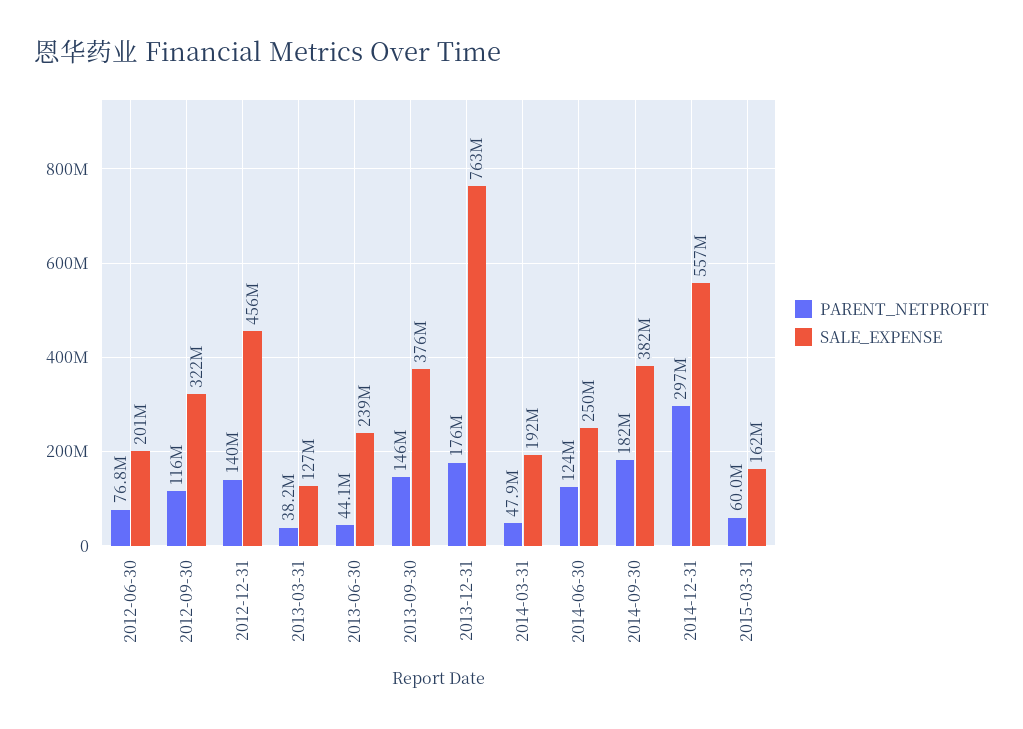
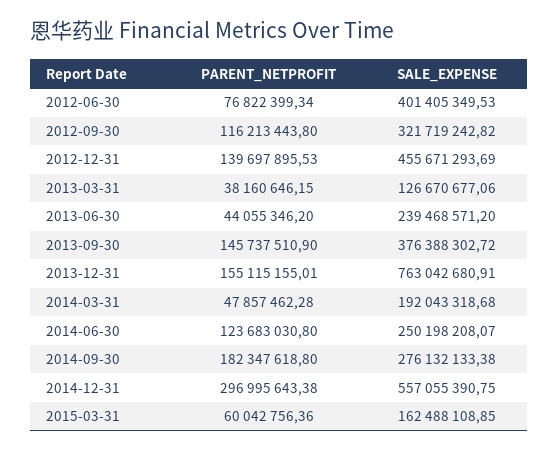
  {
    "PARENT_NETPROFIT": {
      "2012-06-30": 76822399.34,
      "2012-09-30": 116213443.8,
      "2012-12-31": 139697895.53,
      "2013-03-31": 38160646.15,
      "2013-06-30": 44055346.2,
      "2013-09-30": 145737510.9,
-     "2013-12-31": 176000000,
+     "2013-12-31": 155115155.01,
      "2014-03-31": 47857462.28,
      "2014-06-30": 123683030.8,
      "2014-09-30": 182347618.8,
      "2014-12-31": 296995643.38,
      "2015-03-31": 60042756.36
    },
    "SALE_EXPENSE": {
-     "2012-06-30": 201000000,
+     "2012-06-30": 401405349.53,
      "2012-09-30": 321719242.82,
      "2012-12-31": 455671293.69,
      "2013-03-31": 126670677.06,
      "2013-06-30": 239468571.2,
      "2013-09-30": 376388302.72,
      "2013-12-31": 763042680.91,
      "2014-03-31": 192043318.68,
      "2014-06-30": 250198208.07,
-     "2014-09-30": 382000000,
+     "2014-09-30": 276132133.38,
      "2014-12-31": 557055390.75,
      "2015-03-31": 162488108.85
    }
  }

